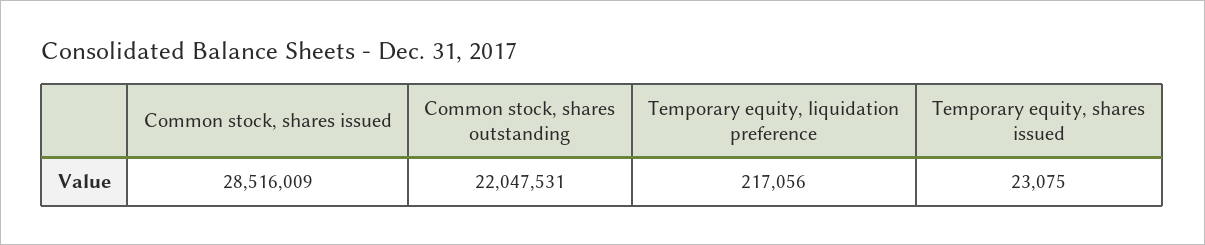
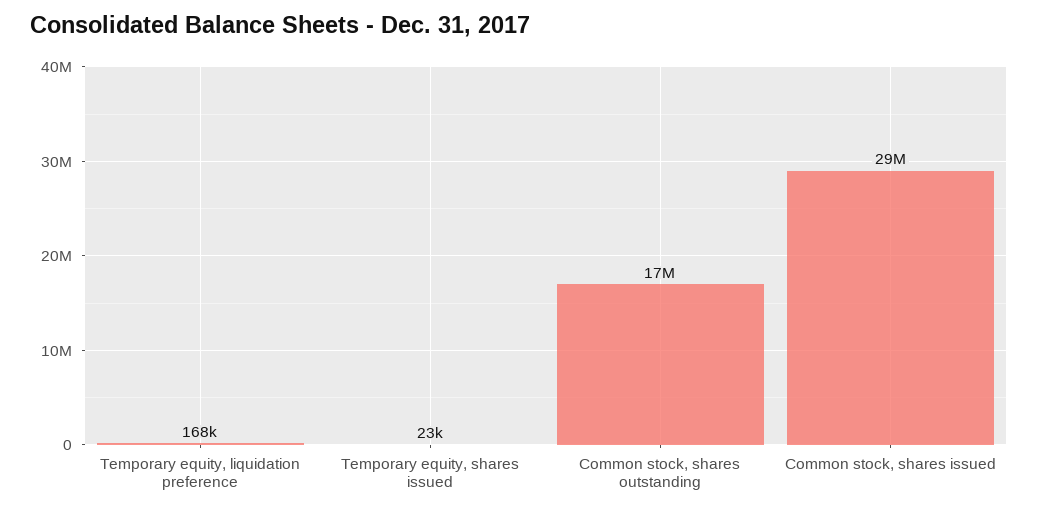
  {
    "Common stock, shares issued": 28516009,
-   "Common stock, shares outstanding": 22047531,
+   "Common stock, shares outstanding": 17000000,
-   "Temporary equity, liquidation preference": 217056,
+   "Temporary equity, liquidation preference": 168000,
    "Temporary equity, shares issued": 23075
  }

